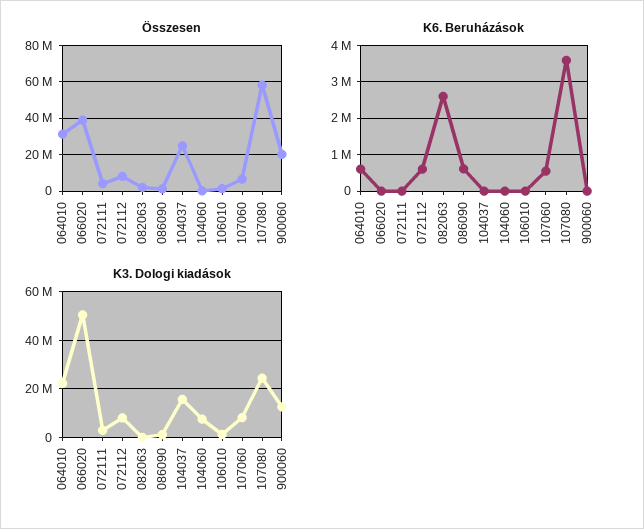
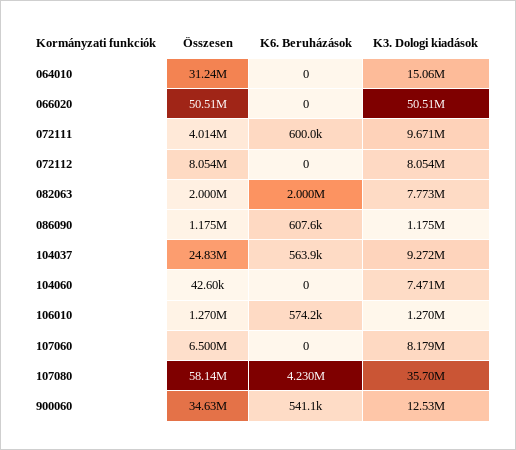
  {
    "Összesen": {
      "064010": 31240000,
-     "066020": 40000000,
+     "066020": 50510000,
      "072111": 4014000,
      "072112": 8054000,
      "082063": 2000000,
      "086090": 1175000,
      "104037": 24830000,
      "104060": 42600,
      "106010": 1270000,
      "107060": 6500000,
      "107080": 58140000,
-     "900060": 20000000
+     "900060": 34630000
    },
    "K6. Beruházások": {
-     "064010": 600000,
+     "064010": 0,
      "066020": 0,
-     "072111": 0,
+     "072111": 600000,
-     "072112": 600000,
+     "072112": 0,
-     "082063": 2600000,
+     "082063": 2000000,
      "086090": 607600,
-     "104037": 0,
+     "104037": 563900,
      "104060": 0,
-     "106010": 0,
+     "106010": 574200,
-     "107060": 600000,
+     "107060": 0,
-     "107080": 3600000,
+     "107080": 4230000,
-     "900060": 0
+     "900060": 541100
    },
    "K3. Dologi kiadások": {
-     "064010": 22500000,
+     "064010": 15060000,
      "066020": 50510000,
-     "072111": 2500000,
+     "072111": 9671000,
      "072112": 8054000,
-     "082063": 0,
+     "082063": 7773000,
      "086090": 1175000,
-     "104037": 15000000,
+     "104037": 9272000,
      "104060": 7471000,
      "106010": 1270000,
      "107060": 8179000,
-     "107080": 25000000,
+     "107080": 35700000,
      "900060": 12530000
    }
  }

